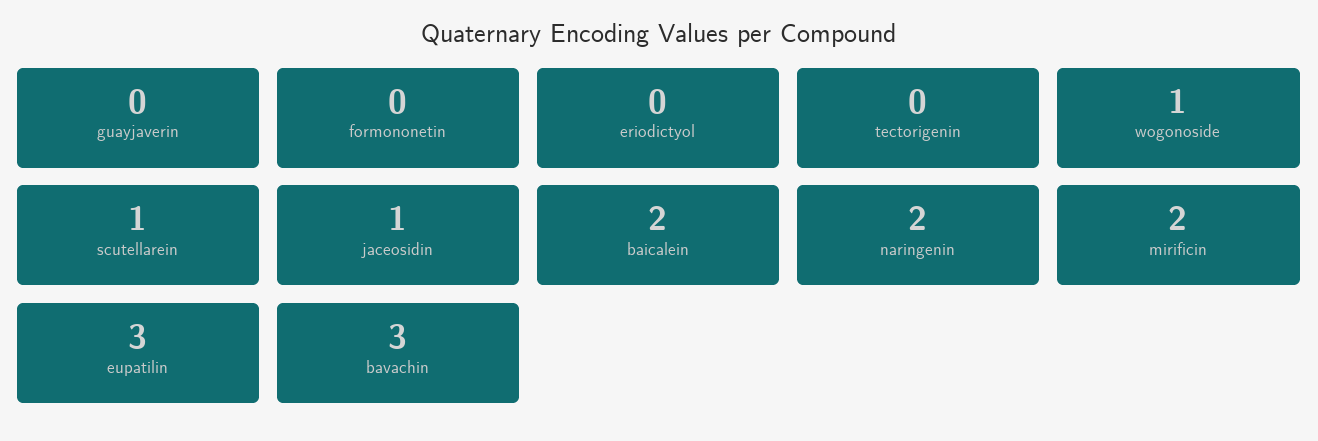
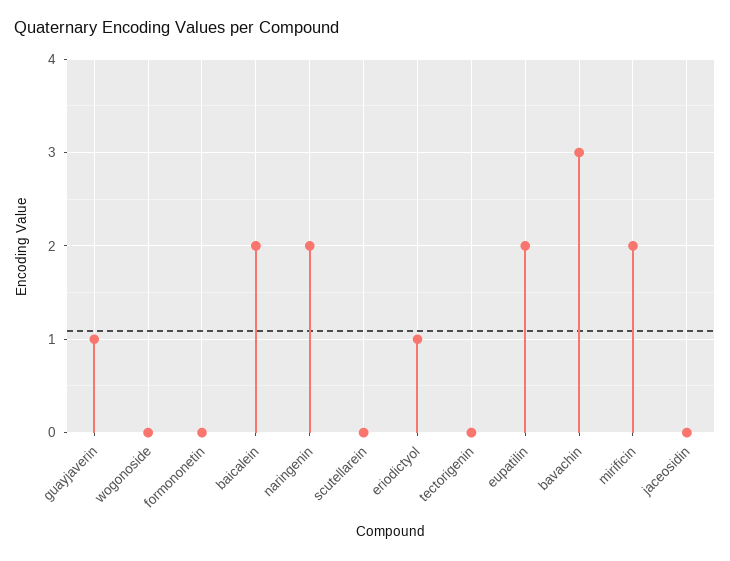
  {
-   "guayjaverin": 0,
+   "guayjaverin": 1,
    "formononetin": 0,
-   "eriodictyol": 0,
+   "eriodictyol": 1,
    "tectorigenin": 0,
-   "wogonoside": 1,
+   "wogonoside": 0,
-   "scutellarein": 1,
+   "scutellarein": 0,
-   "jaceosidin": 1,
+   "jaceosidin": 0,
    "baicalein": 2,
    "naringenin": 2,
    "mirificin": 2,
-   "eupatilin": 3,
+   "eupatilin": 2,
    "bavachin": 3
  }

